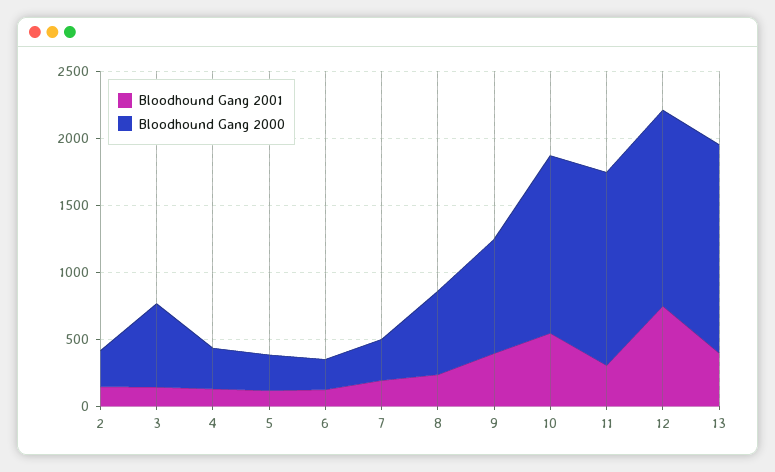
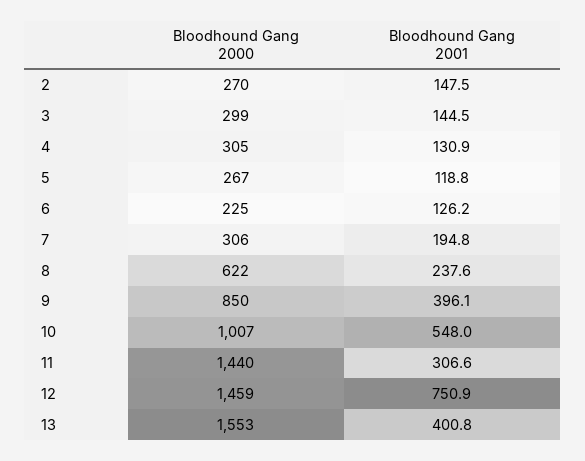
  {
    "Bloodhound Gang 2001": {
      "2": 147.5,
      "3": 144.5,
      "4": 130.9,
      "5": 118.8,
      "6": 126.2,
      "7": 194.8,
      "8": 237.6,
      "9": 396.1,
      "10": 548,
      "11": 306.6,
      "12": 750.9,
      "13": 400.8
    },
    "Bloodhound Gang 2000": {
      "2": 270,
-     "3": 600,
+     "3": 299,
      "4": 305,
      "5": 267,
      "6": 225,
      "7": 306,
      "8": 622,
      "9": 850,
-     "10": 1300,
+     "10": 1007,
      "11": 1440,
      "12": 1459,
      "13": 1553
    }
  }

